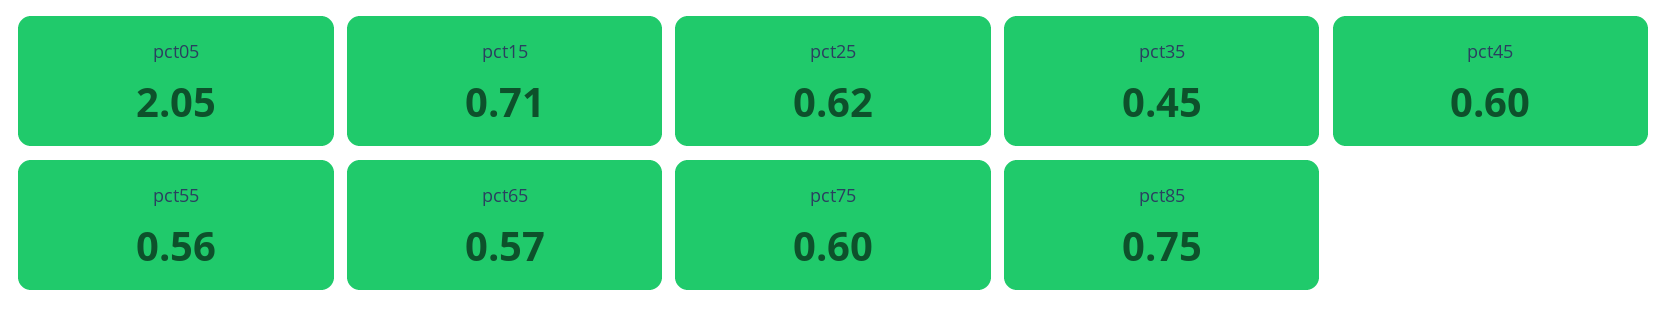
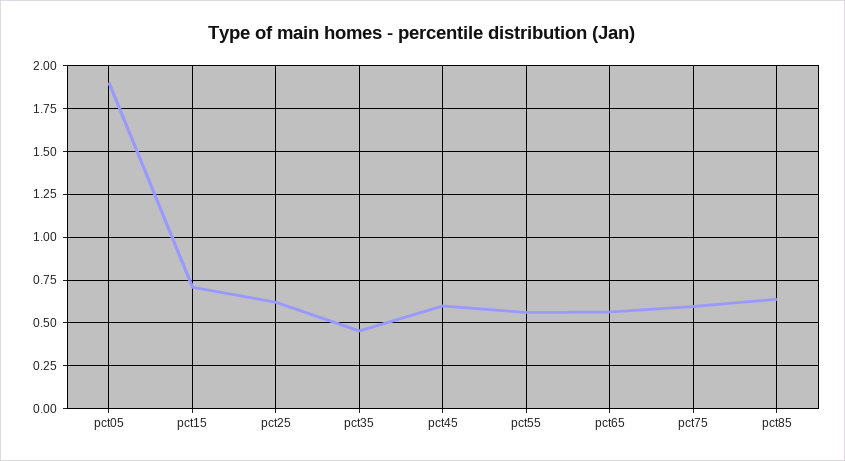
  {
-   "pct05": 2.05,
+   "pct05": 1.9,
    "pct15": 0.71,
    "pct25": 0.62,
    "pct35": 0.45,
    "pct45": 0.6,
    "pct55": 0.56,
    "pct65": 0.57,
    "pct75": 0.6,
-   "pct85": 0.75
+   "pct85": 0.65
  }

